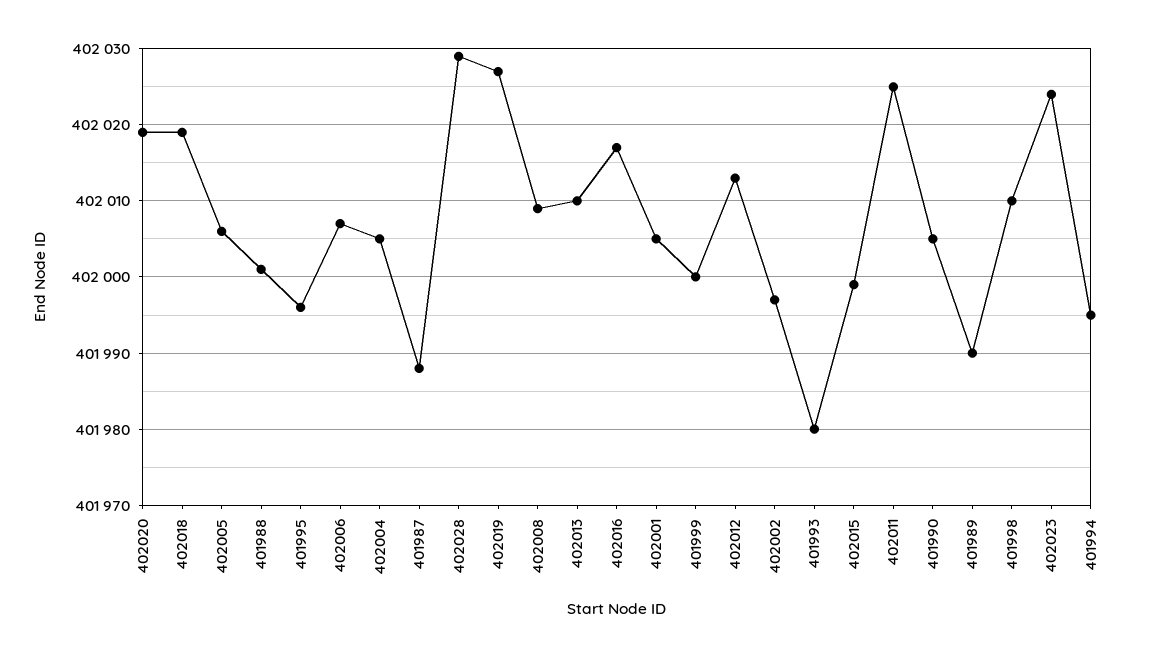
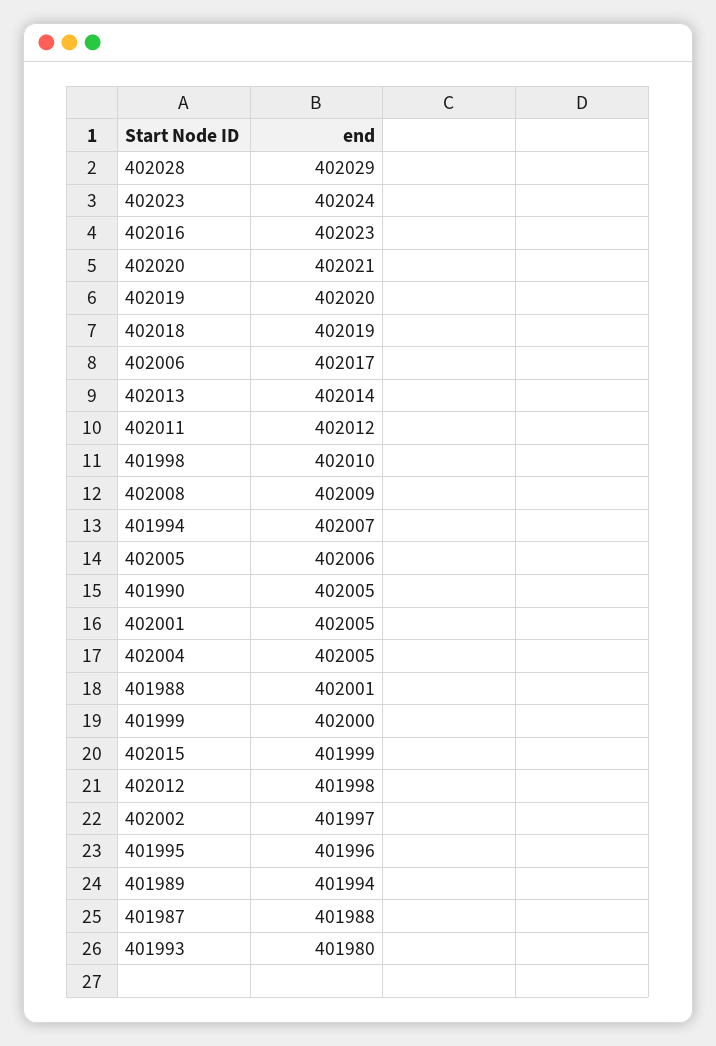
  {
-   "402020": 402019,
+   "402020": 402021,
    "402018": 402019,
    "402005": 402006,
    "401988": 402001,
    "401995": 401996,
-   "402006": 402007,
+   "402006": 402017,
    "402004": 402005,
    "401987": 401988,
    "402028": 402029,
-   "402019": 402027,
+   "402019": 402020,
    "402008": 402009,
-   "402013": 402010,
+   "402013": 402014,
-   "402016": 402017,
+   "402016": 402023,
    "402001": 402005,
    "401999": 402000,
-   "402012": 402013,
+   "402012": 401998,
    "402002": 401997,
    "401993": 401980,
    "402015": 401999,
-   "402011": 402025,
+   "402011": 402012,
    "401990": 402005,
-   "401989": 401990,
+   "401989": 401994,
    "401998": 402010,
    "402023": 402024,
-   "401994": 401995
+   "401994": 402007
  }

